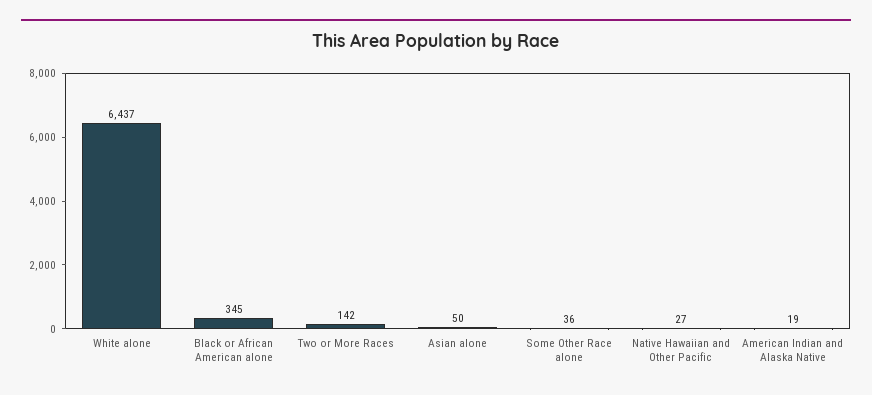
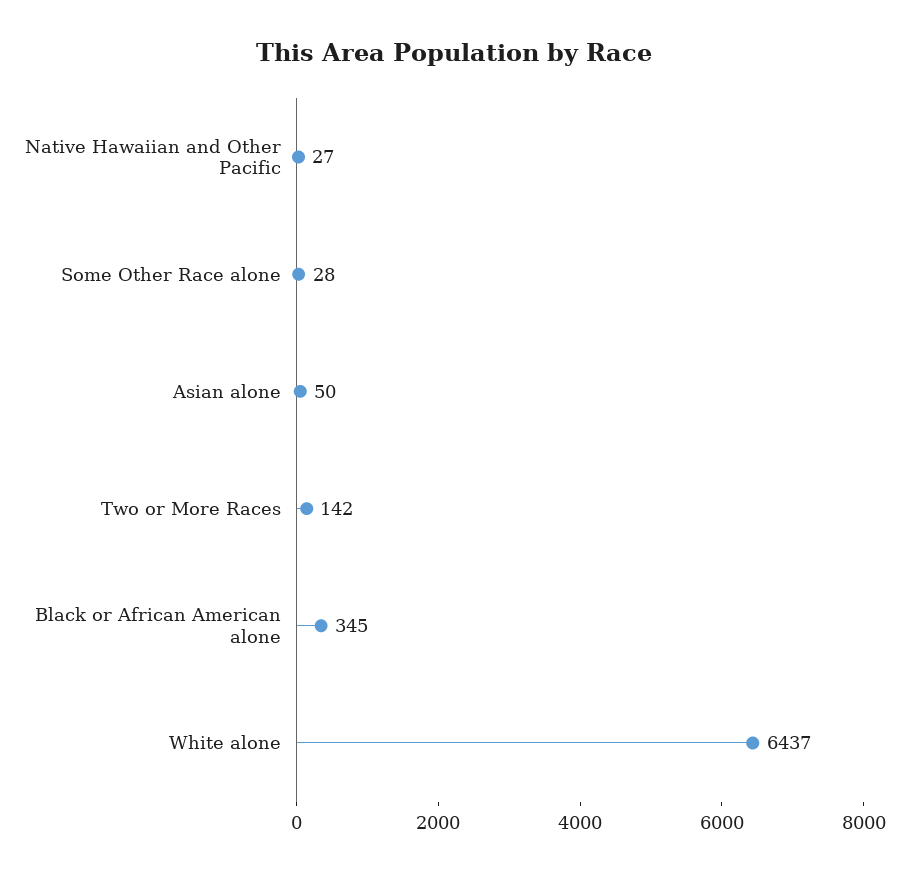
  {
    "White alone": 6437,
    "Black or African American alone": 345,
    "Two or More Races": 142,
    "Asian alone": 50,
-   "Some Other Race alone": 36,
+   "Some Other Race alone": 28,
-   "Native Hawaiian and Other Pacific": 27,
+   "Native Hawaiian and Other Pacific": 27
-   "American Indian and Alaska Native": 19
  }

